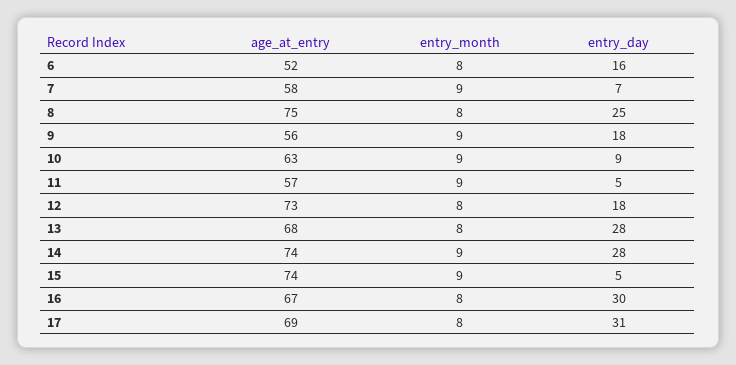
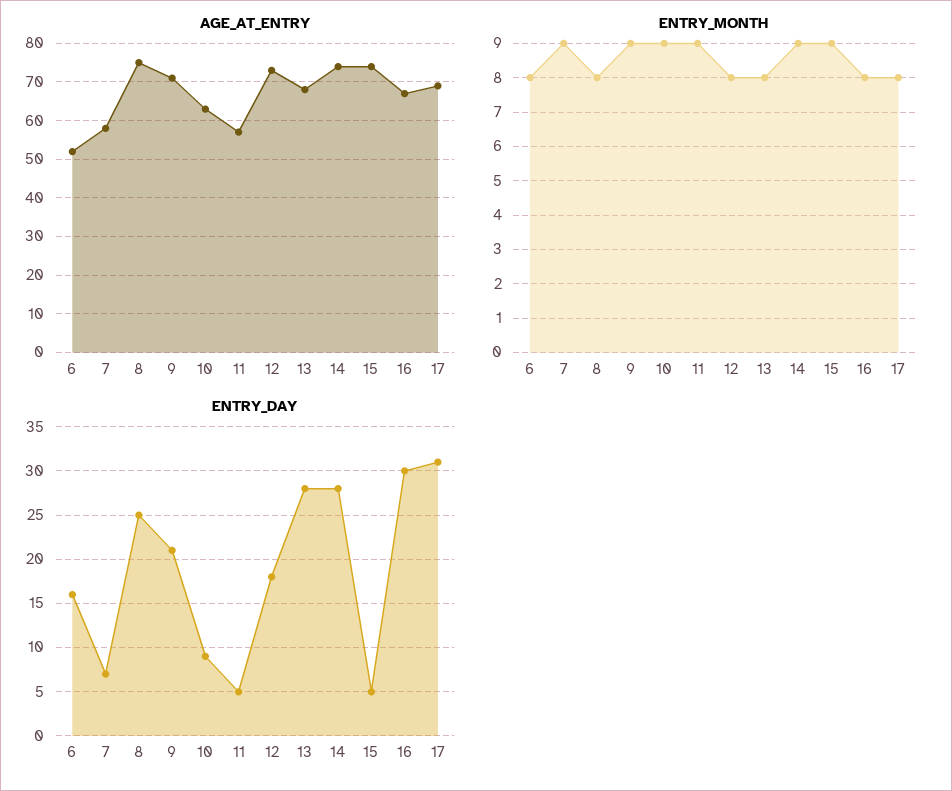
  {
    "age_at_entry": {
      "6": 52,
      "7": 58,
      "8": 75,
-     "9": 56,
+     "9": 70,
      "10": 63,
      "11": 57,
      "12": 73,
      "13": 68,
      "14": 74,
      "15": 74,
      "16": 67,
      "17": 69
    },
    "entry_month": {
      "6": 8,
      "7": 9,
      "8": 8,
      "9": 9,
      "10": 9,
      "11": 9,
      "12": 8,
      "13": 8,
      "14": 9,
      "15": 9,
      "16": 8,
      "17": 8
    },
    "entry_day": {
      "6": 16,
      "7": 7,
      "8": 25,
-     "9": 18,
+     "9": 21,
      "10": 9,
      "11": 5,
      "12": 18,
      "13": 28,
      "14": 28,
      "15": 5,
      "16": 30,
      "17": 31
    }
  }

